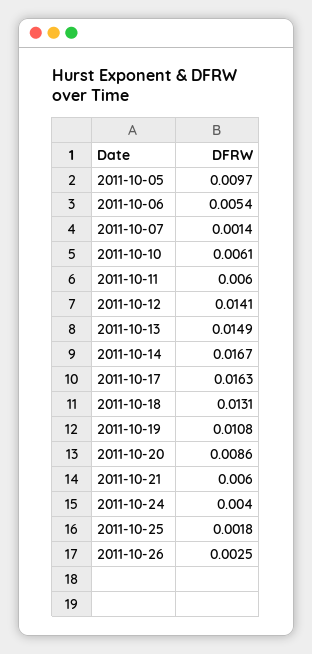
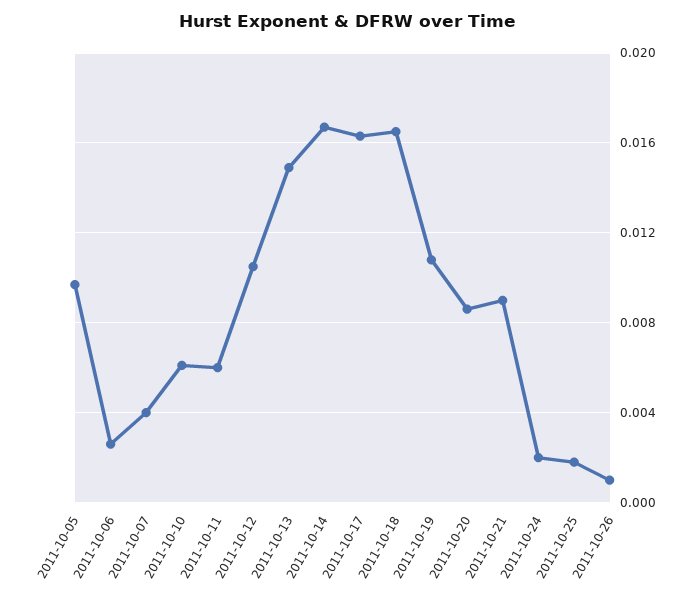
  {
    "2011-10-05": 0.0097,
-   "2011-10-06": 0.0054,
+   "2011-10-06": 0.0025,
-   "2011-10-07": 0.0014,
+   "2011-10-07": 0.004,
    "2011-10-10": 0.0061,
    "2011-10-11": 0.006,
-   "2011-10-12": 0.0141,
+   "2011-10-12": 0.0105,
    "2011-10-13": 0.0149,
    "2011-10-14": 0.0167,
    "2011-10-17": 0.0163,
-   "2011-10-18": 0.0131,
+   "2011-10-18": 0.0165,
    "2011-10-19": 0.0108,
    "2011-10-20": 0.0086,
-   "2011-10-21": 0.006,
+   "2011-10-21": 0.009,
-   "2011-10-24": 0.004,
+   "2011-10-24": 0.002,
    "2011-10-25": 0.0018,
-   "2011-10-26": 0.0025
+   "2011-10-26": 0.001
  }

